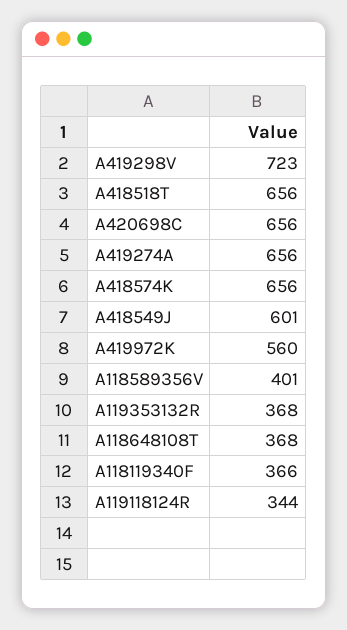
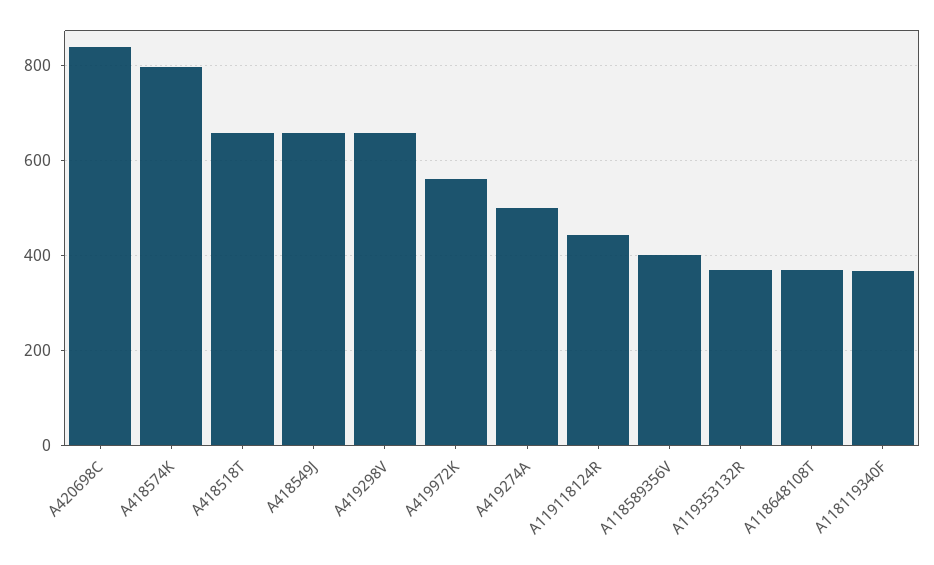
  {
-   "A419298V": 723,
+   "A419298V": 660,
    "A418518T": 656,
-   "A420698C": 656,
+   "A420698C": 840,
-   "A419274A": 656,
+   "A419274A": 500,
-   "A418574K": 656,
+   "A418574K": 800,
-   "A418549J": 601,
+   "A418549J": 660,
    "A419972K": 560,
    "A118589356V": 401,
    "A119353132R": 368,
    "A118648108T": 368,
    "A118119340F": 366,
-   "A119118124R": 344
+   "A119118124R": 440
  }

